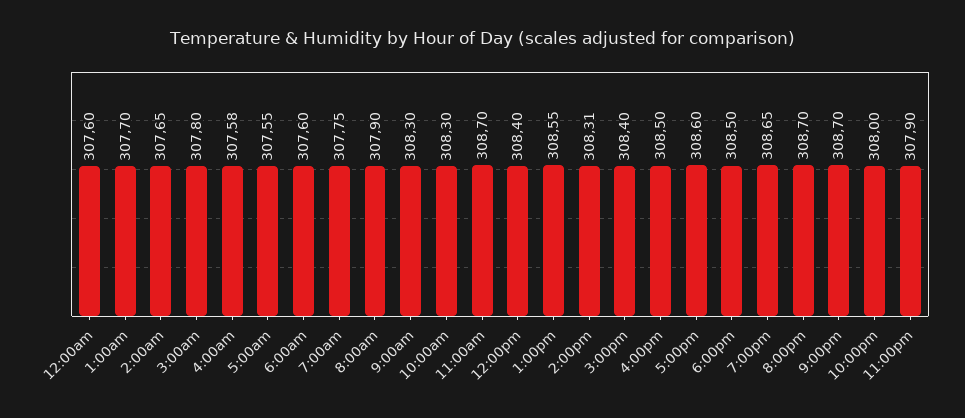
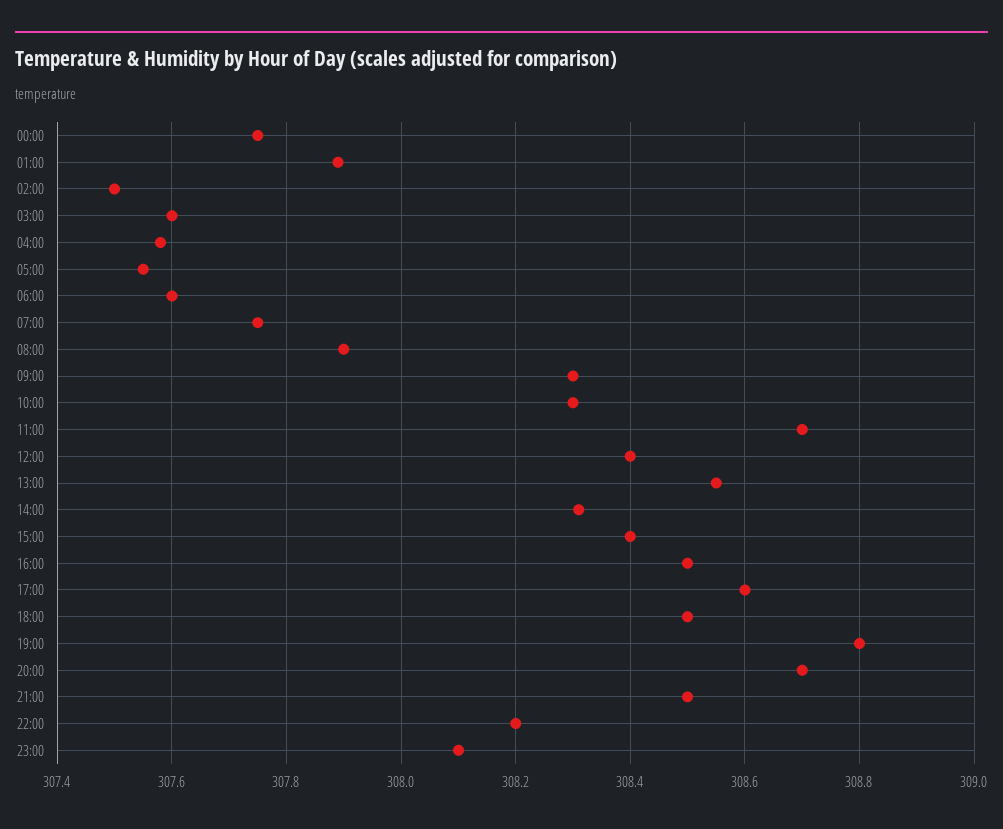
  {
-   "12:00am": 307.6,
+   "12:00am": 307.75,
-   "1:00am": 307.7,
+   "1:00am": 307.9,
-   "2:00am": 307.65,
+   "2:00am": 307.5,
-   "3:00am": 307.8,
+   "3:00am": 307.6,
    "4:00am": 307.58,
    "5:00am": 307.55,
    "6:00am": 307.6,
    "7:00am": 307.75,
    "8:00am": 307.9,
    "9:00am": 308.3,
    "10:00am": 308.3,
    "11:00am": 308.7,
    "12:00pm": 308.4,
    "1:00pm": 308.55,
    "2:00pm": 308.31,
    "3:00pm": 308.4,
    "4:00pm": 308.5,
    "5:00pm": 308.6,
    "6:00pm": 308.5,
-   "7:00pm": 308.65,
+   "7:00pm": 308.8,
    "8:00pm": 308.7,
-   "9:00pm": 308.7,
+   "9:00pm": 308.5,
-   "10:00pm": 308,
+   "10:00pm": 308.2,
-   "11:00pm": 307.9
+   "11:00pm": 308.1
  }

